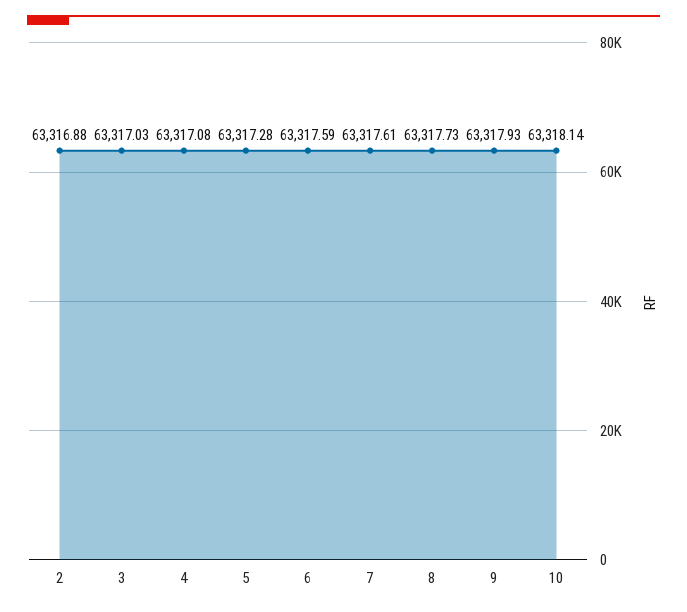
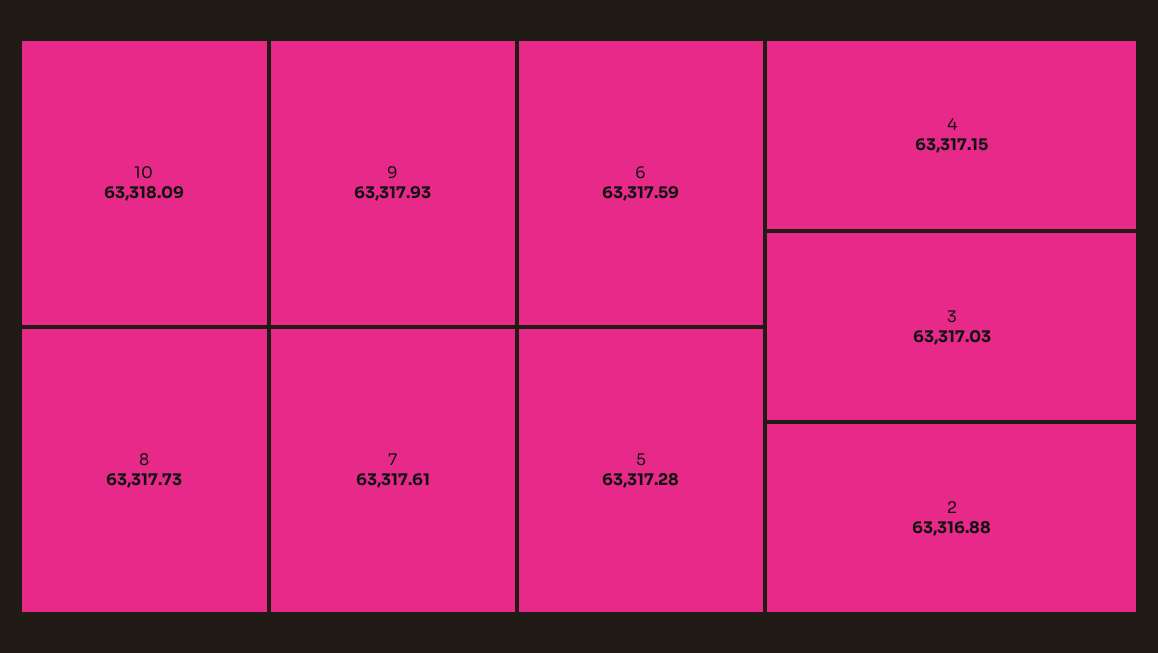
  {
    "2": 63316.88,
    "3": 63317.03,
-   "4": 63317.08,
+   "4": 63317.15,
    "5": 63317.28,
    "6": 63317.59,
    "7": 63317.61,
    "8": 63317.73,
    "9": 63317.93,
-   "10": 63318.14
+   "10": 63318.09
  }

